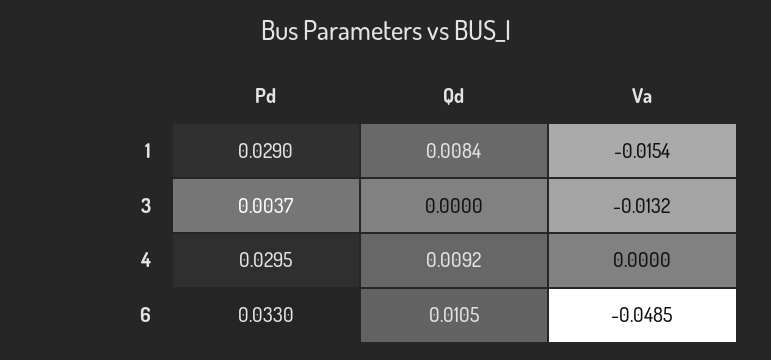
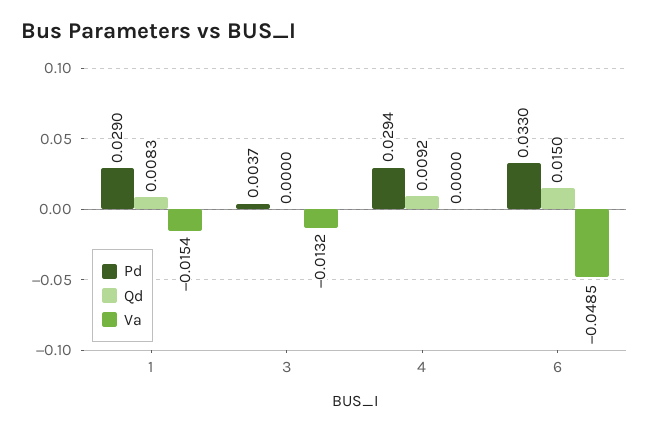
  {
    "Pd": {
      "1": 0.029,
      "3": 0.0037,
-     "4": 0.0295,
+     "4": 0.0294,
      "6": 0.033
    },
    "Qd": {
-     "1": 0.0084,
+     "1": 0.0083,
      "3": 0,
      "4": 0.0092,
-     "6": 0.0105
+     "6": 0.015
    },
    "Va": {
      "1": -0.0154,
      "3": -0.0132,
      "4": 0,
      "6": -0.0485
    }
  }

